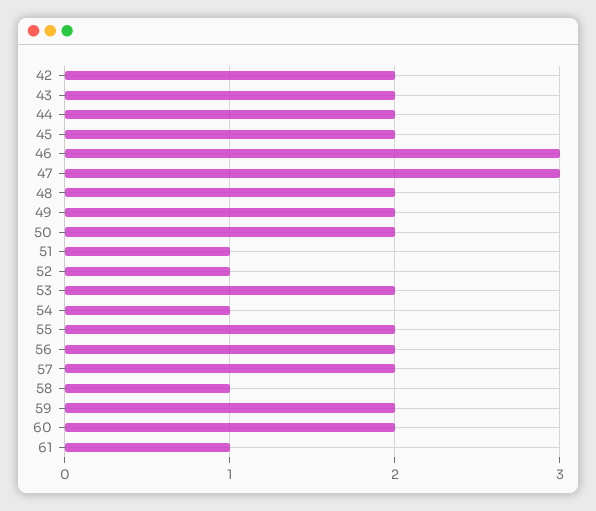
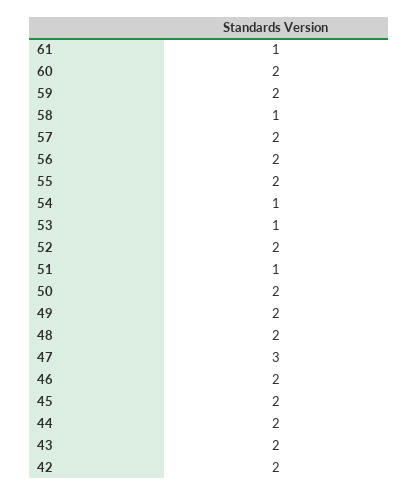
  {
    "42": 2,
    "43": 2,
    "44": 2,
    "45": 2,
-   "46": 3,
+   "46": 2,
    "47": 3,
    "48": 2,
    "49": 2,
    "50": 2,
    "51": 1,
-   "52": 1,
+   "52": 2,
-   "53": 2,
+   "53": 1,
    "54": 1,
    "55": 2,
    "56": 2,
    "57": 2,
    "58": 1,
    "59": 2,
    "60": 2,
    "61": 1
  }

